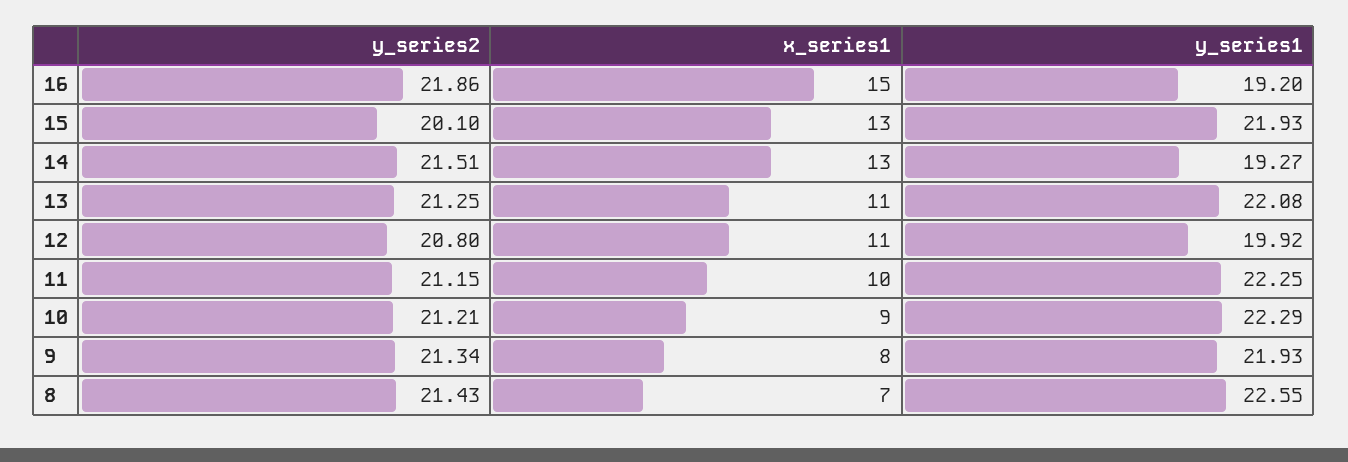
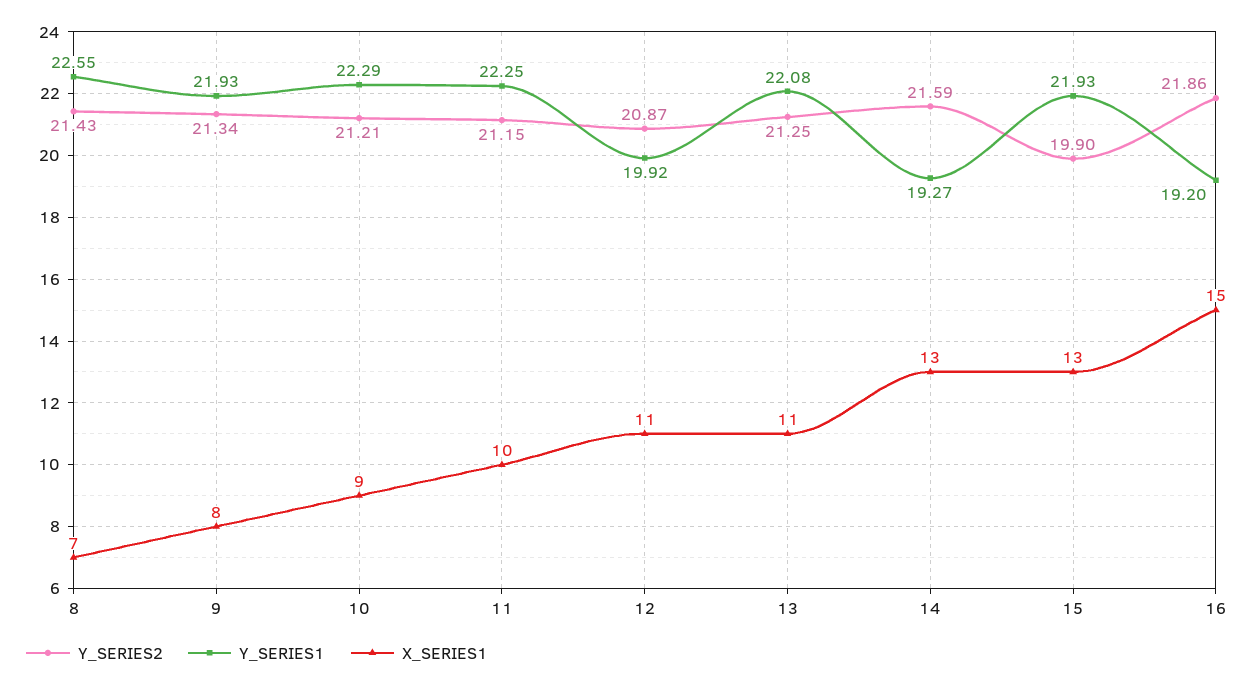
  {
    "y_series2": {
      "16": 21.86,
-     "15": 20.1,
+     "15": 19.9,
-     "14": 21.51,
+     "14": 21.59,
      "13": 21.25,
-     "12": 20.8,
+     "12": 20.87,
      "11": 21.15,
      "10": 21.21,
      "9": 21.34,
      "8": 21.43
    },
    "x_series1": {
      "16": 15,
      "15": 13,
      "14": 13,
      "13": 11,
      "12": 11,
      "11": 10,
      "10": 9,
      "9": 8,
      "8": 7
    },
    "y_series1": {
      "16": 19.2,
      "15": 21.93,
      "14": 19.27,
      "13": 22.08,
      "12": 19.92,
      "11": 22.25,
      "10": 22.29,
      "9": 21.93,
      "8": 22.55
    }
  }

